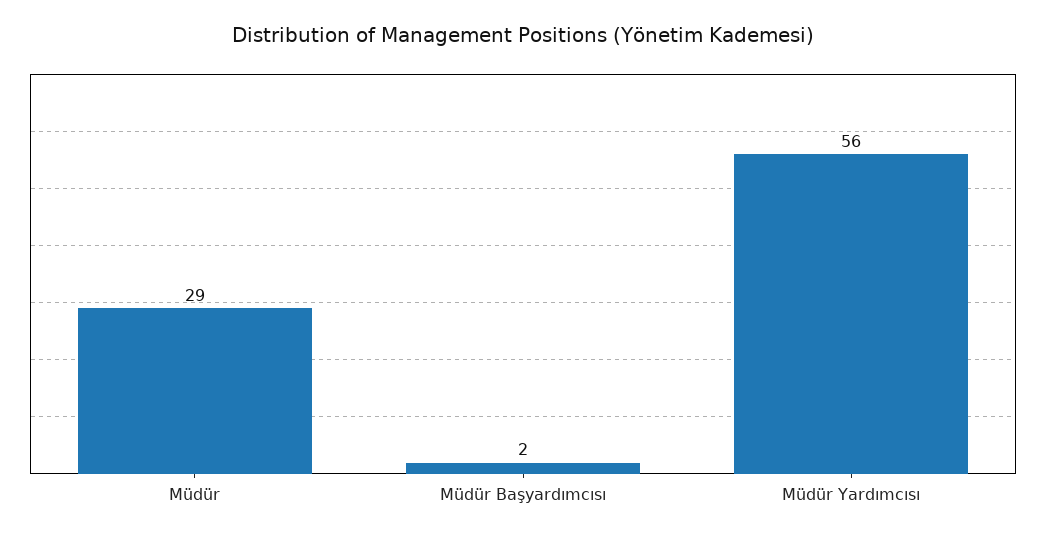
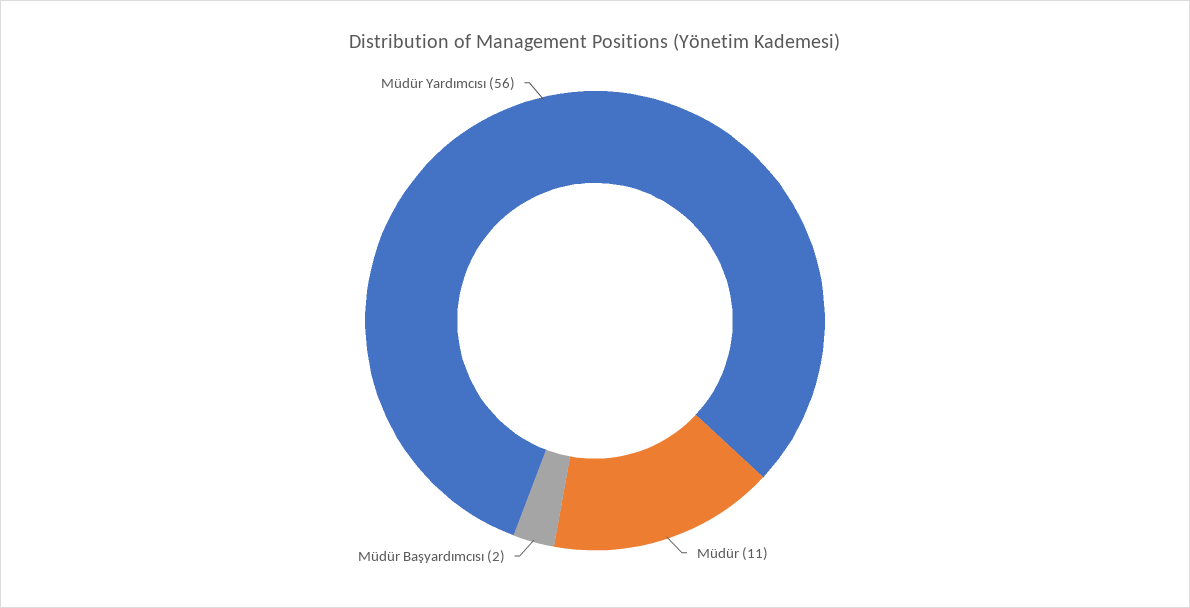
  {
-   "Müdür": 29,
+   "Müdür": 11,
    "Müdür Başyardımcısı": 2,
    "Müdür Yardımcısı": 56
  }

